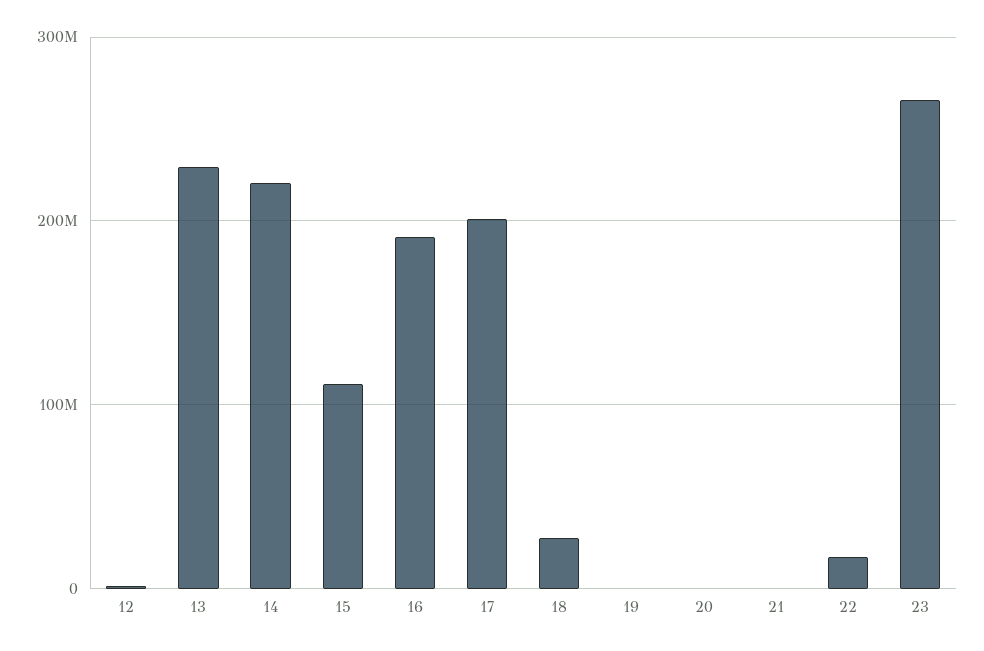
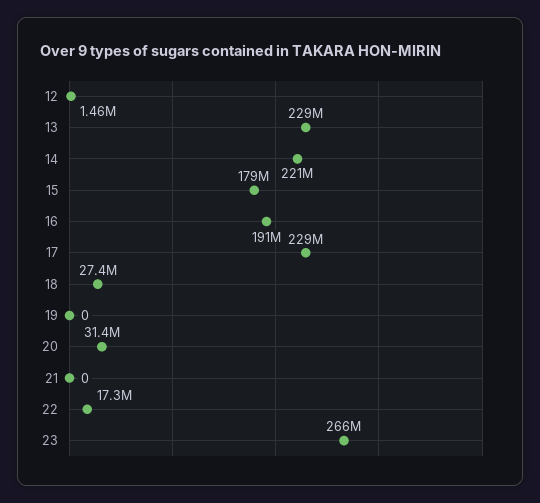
  {
    "12": 1460000,
    "13": 229000000,
    "14": 221000000,
-   "15": 110000000,
+   "15": 179000000,
    "16": 191000000,
-   "17": 200000000,
+   "17": 229000000,
    "18": 27400000,
    "19": 0,
-   "20": 0,
+   "20": 31400000,
    "21": 0,
    "22": 17300000,
    "23": 266000000
  }

